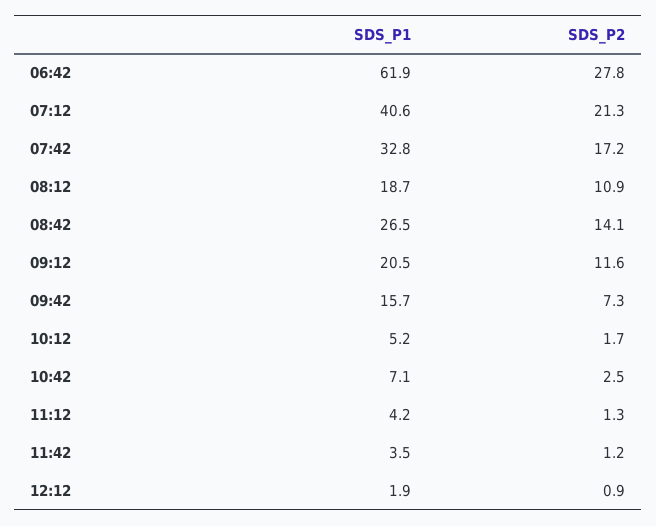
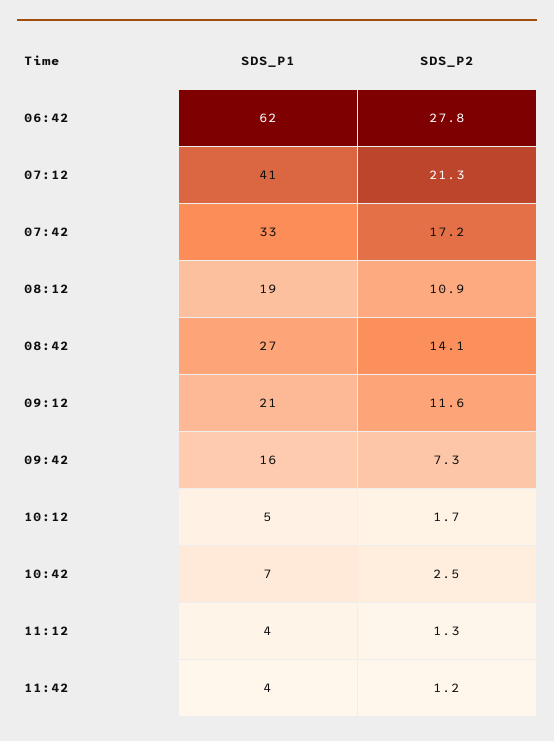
  {
    "SDS_P1": {
      "06:42": 61.9,
      "07:12": 40.6,
      "07:42": 32.8,
      "08:12": 18.7,
      "08:42": 26.5,
      "09:12": 20.5,
      "09:42": 15.7,
      "10:12": 5.2,
      "10:42": 7.1,
      "11:12": 4.2,
-     "11:42": 3.5,
+     "11:42": 3.5
-     "12:12": 1.9
    },
    "SDS_P2": {
      "06:42": 27.8,
      "07:12": 21.3,
      "07:42": 17.2,
      "08:12": 10.9,
      "08:42": 14.1,
      "09:12": 11.6,
      "09:42": 7.3,
      "10:12": 1.7,
      "10:42": 2.5,
      "11:12": 1.3,
-     "11:42": 1.2,
+     "11:42": 1.2
-     "12:12": 0.9
    }
  }

